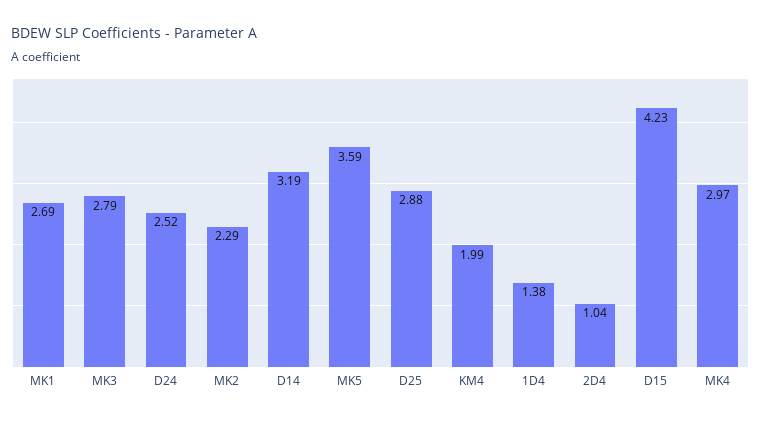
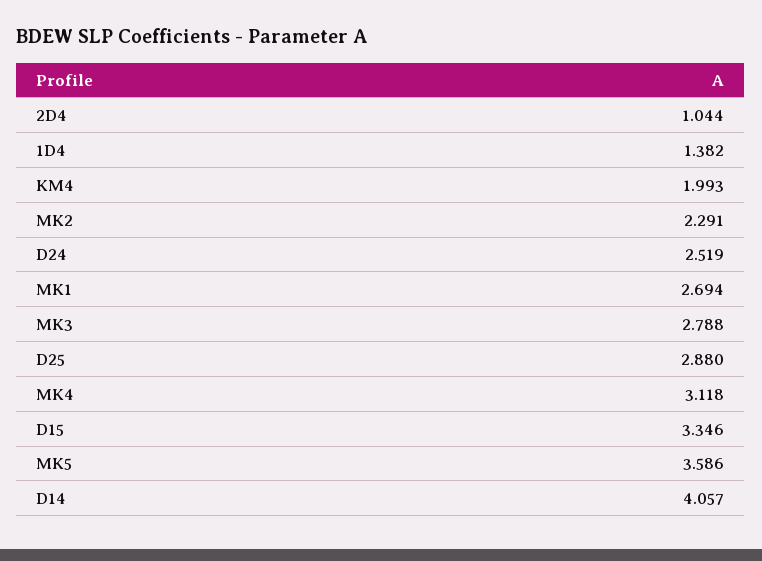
  {
    "MK1": 2.694,
    "MK3": 2.788,
    "D24": 2.519,
    "MK2": 2.291,
-   "D14": 3.19,
+   "D14": 4.057,
    "MK5": 3.586,
    "D25": 2.88,
    "KM4": 1.993,
    "1D4": 1.382,
    "2D4": 1.044,
-   "D15": 4.23,
+   "D15": 3.346,
-   "MK4": 2.97
+   "MK4": 3.118
  }

